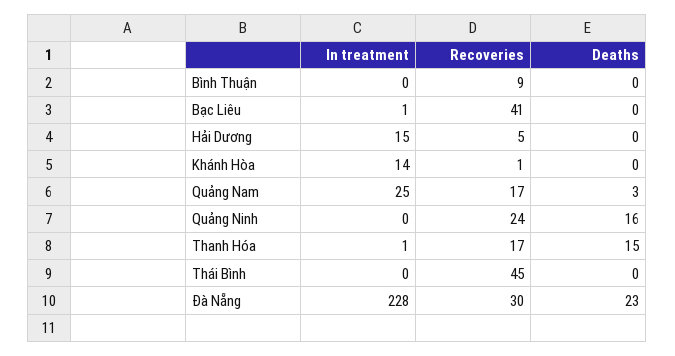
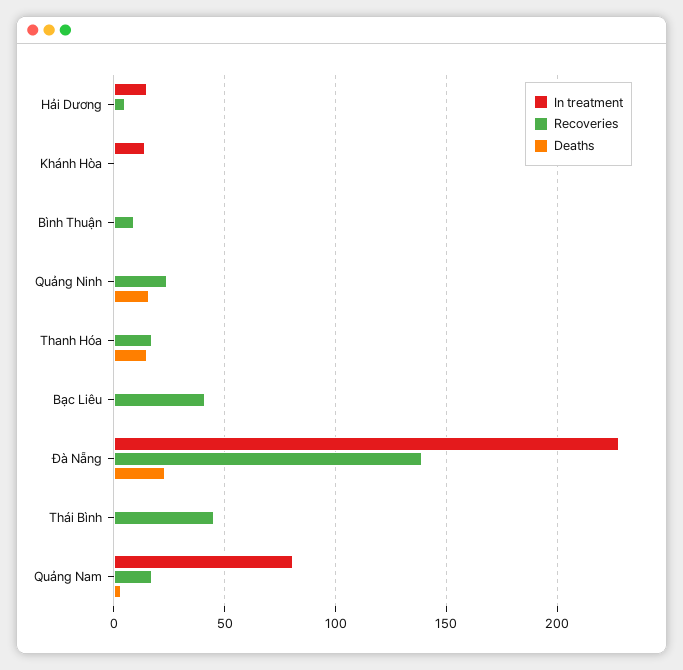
  {
    "In treatment": {
      "Bình Thuận": 0,
      "Bạc Liêu": 1,
      "Hải Dương": 15,
      "Khánh Hòa": 14,
-     "Quảng Nam": 25,
+     "Quảng Nam": 80,
      "Quảng Ninh": 0,
      "Thanh Hóa": 1,
      "Thái Bình": 0,
      "Đà Nẵng": 228
    },
    "Recoveries": {
      "Bình Thuận": 9,
      "Bạc Liêu": 41,
      "Hải Dương": 5,
      "Khánh Hòa": 1,
      "Quảng Nam": 17,
      "Quảng Ninh": 24,
      "Thanh Hóa": 17,
      "Thái Bình": 45,
-     "Đà Nẵng": 30
+     "Đà Nẵng": 140
    },
    "Deaths": {
      "Bình Thuận": 0,
      "Bạc Liêu": 0,
      "Hải Dương": 0,
      "Khánh Hòa": 0,
      "Quảng Nam": 3,
      "Quảng Ninh": 16,
      "Thanh Hóa": 15,
      "Thái Bình": 0,
      "Đà Nẵng": 23
    }
  }

